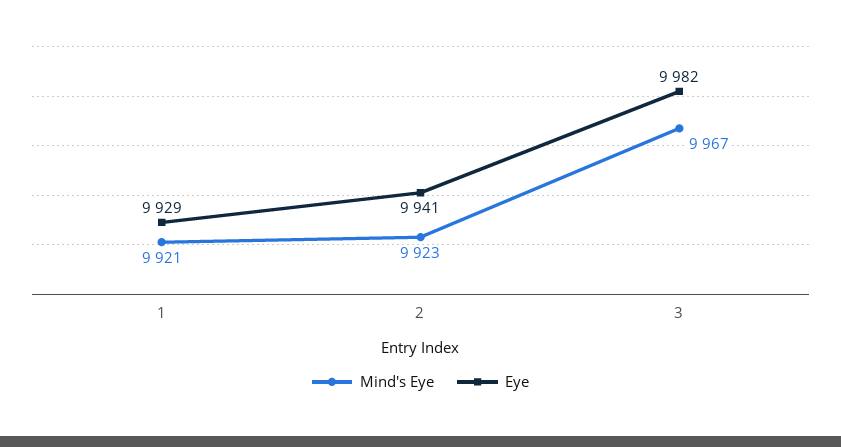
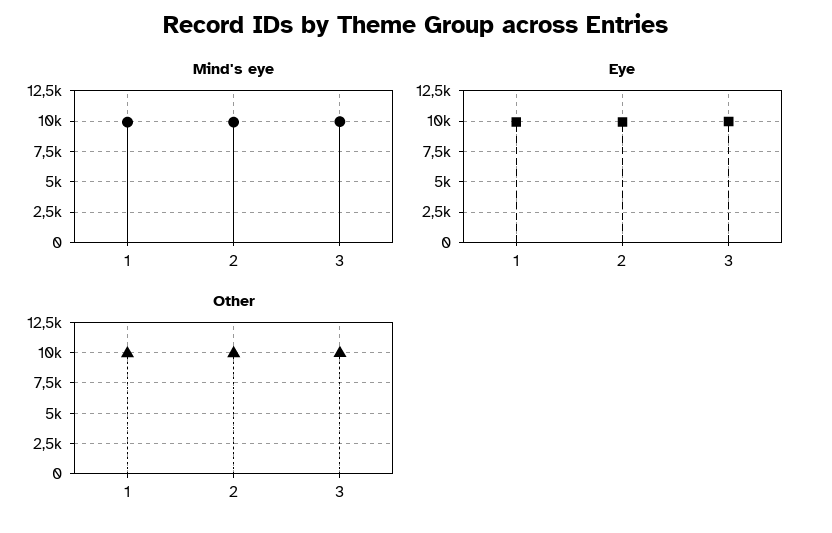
  {
    "Mind's Eye": {
      "1": 9921,
      "2": 9923,
      "3": 9967
    },
    "Eye": {
      "1": 9929,
      "2": 9941,
      "3": 9982
-   }
+   },
+   "Other": {
+     "1": 10000,
+     "2": 10000,
+     "3": 10000
+   }
  }

